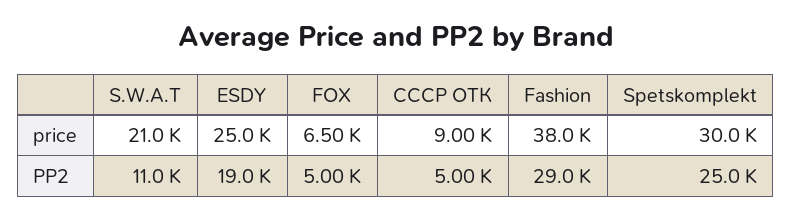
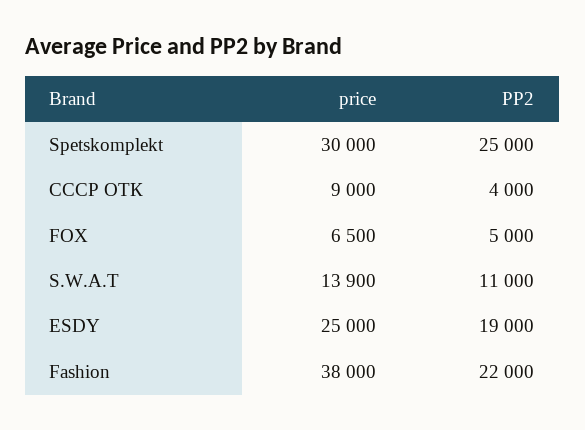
  {
    "S.W.A.T": {
-     "price": 21000,
+     "price": 13900,
      "PP2": 11000
    },
    "ESDY": {
      "price": 25000,
      "PP2": 19000
    },
    "FOX": {
      "price": 6500,
      "PP2": 5000
    },
    "СССР ОТК": {
      "price": 9000,
-     "PP2": 5000
+     "PP2": 4000
    },
    "Fashion": {
      "price": 38000,
-     "PP2": 29000
+     "PP2": 22000
    },
    "Spetskomplekt": {
      "price": 30000,
      "PP2": 25000
    }
  }

